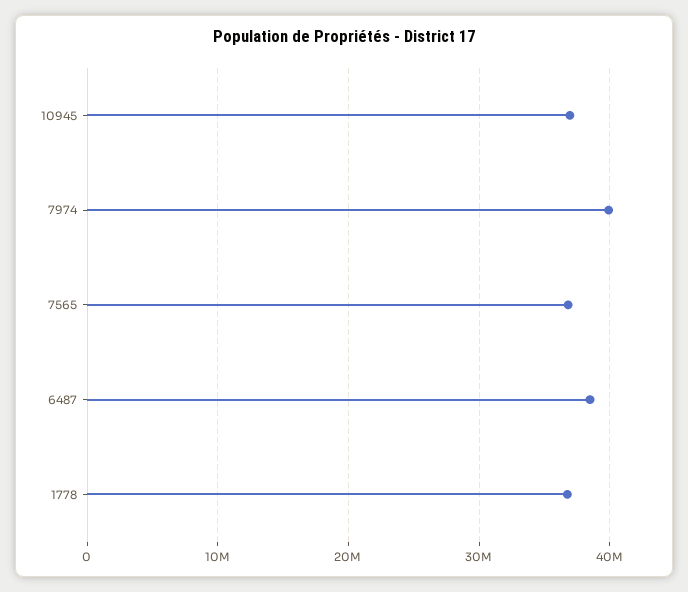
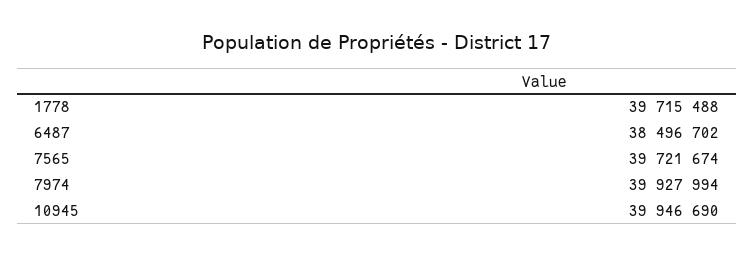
  {
-   "10945": 37000000,
+   "10945": 39946690,
    "7974": 39927994,
-   "7565": 37000000,
+   "7565": 39721674,
    "6487": 38496702,
-   "1778": 37000000
+   "1778": 39715488
  }

